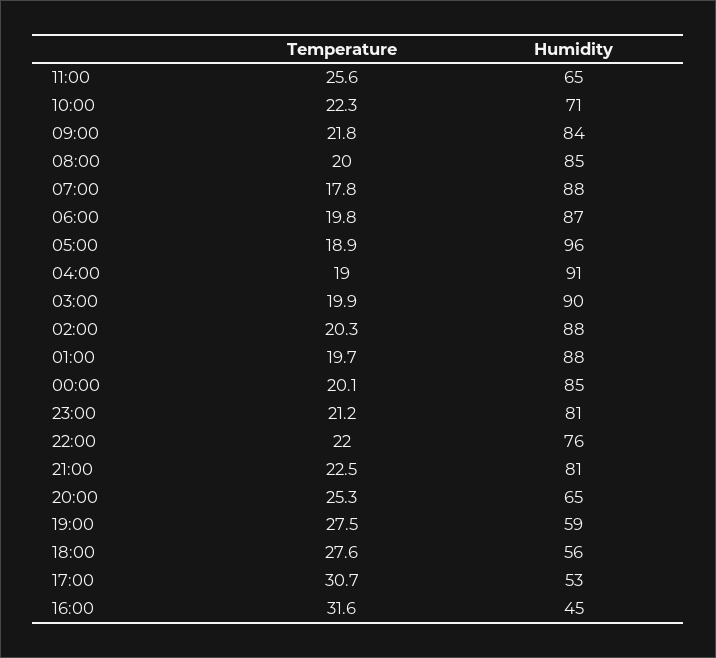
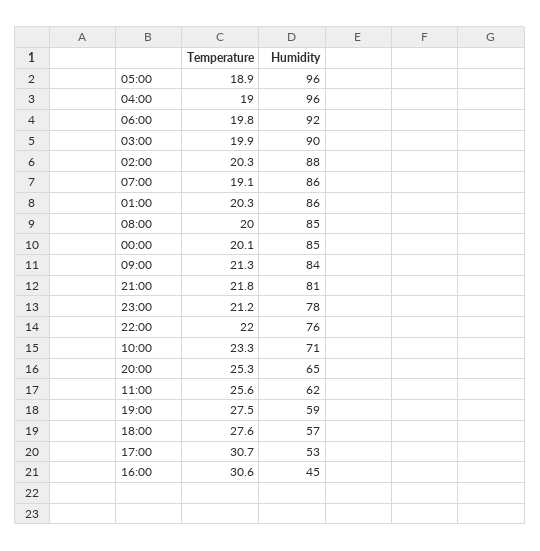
  {
    "Temperature": {
      "11:00": 25.6,
-     "10:00": 22.3,
+     "10:00": 23.3,
-     "09:00": 21.8,
+     "09:00": 21.3,
      "08:00": 20,
-     "07:00": 17.8,
+     "07:00": 19.1,
      "06:00": 19.8,
      "05:00": 18.9,
      "04:00": 19,
      "03:00": 19.9,
      "02:00": 20.3,
-     "01:00": 19.7,
+     "01:00": 20.3,
      "00:00": 20.1,
      "23:00": 21.2,
      "22:00": 22,
-     "21:00": 22.5,
+     "21:00": 21.8,
      "20:00": 25.3,
      "19:00": 27.5,
      "18:00": 27.6,
      "17:00": 30.7,
-     "16:00": 31.6
+     "16:00": 30.6
    },
    "Humidity": {
-     "11:00": 65,
+     "11:00": 62,
      "10:00": 71,
      "09:00": 84,
      "08:00": 85,
-     "07:00": 88,
+     "07:00": 86,
-     "06:00": 87,
+     "06:00": 92,
      "05:00": 96,
-     "04:00": 91,
+     "04:00": 96,
      "03:00": 90,
      "02:00": 88,
-     "01:00": 88,
+     "01:00": 86,
      "00:00": 85,
-     "23:00": 81,
+     "23:00": 78,
      "22:00": 76,
      "21:00": 81,
      "20:00": 65,
      "19:00": 59,
-     "18:00": 56,
+     "18:00": 57,
      "17:00": 53,
      "16:00": 45
    }
  }

